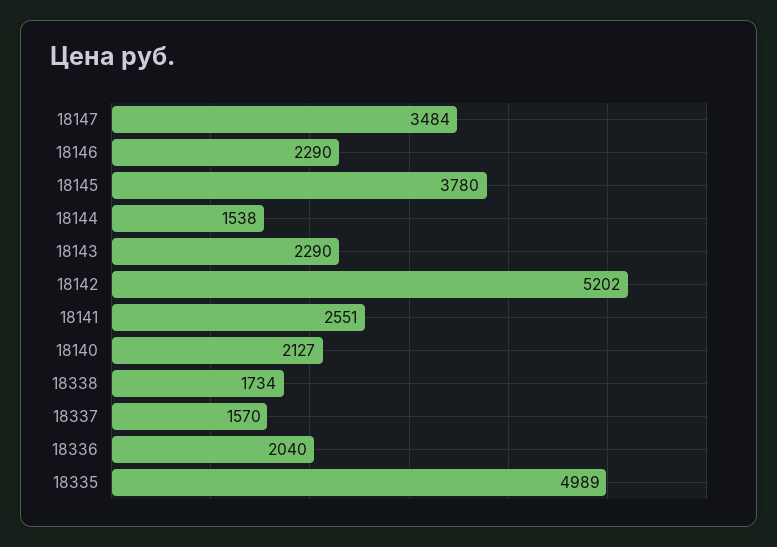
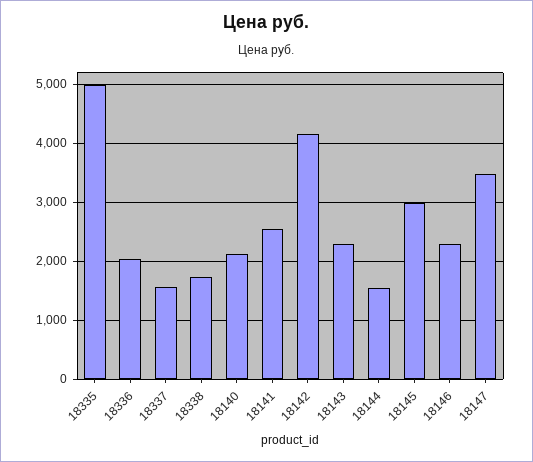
  {
    "18147": 3484,
    "18146": 2290,
-   "18145": 3780,
+   "18145": 3000,
    "18144": 1538,
    "18143": 2290,
-   "18142": 5202,
+   "18142": 4200,
    "18141": 2551,
    "18140": 2127,
    "18338": 1734,
    "18337": 1570,
    "18336": 2040,
    "18335": 4989
  }

